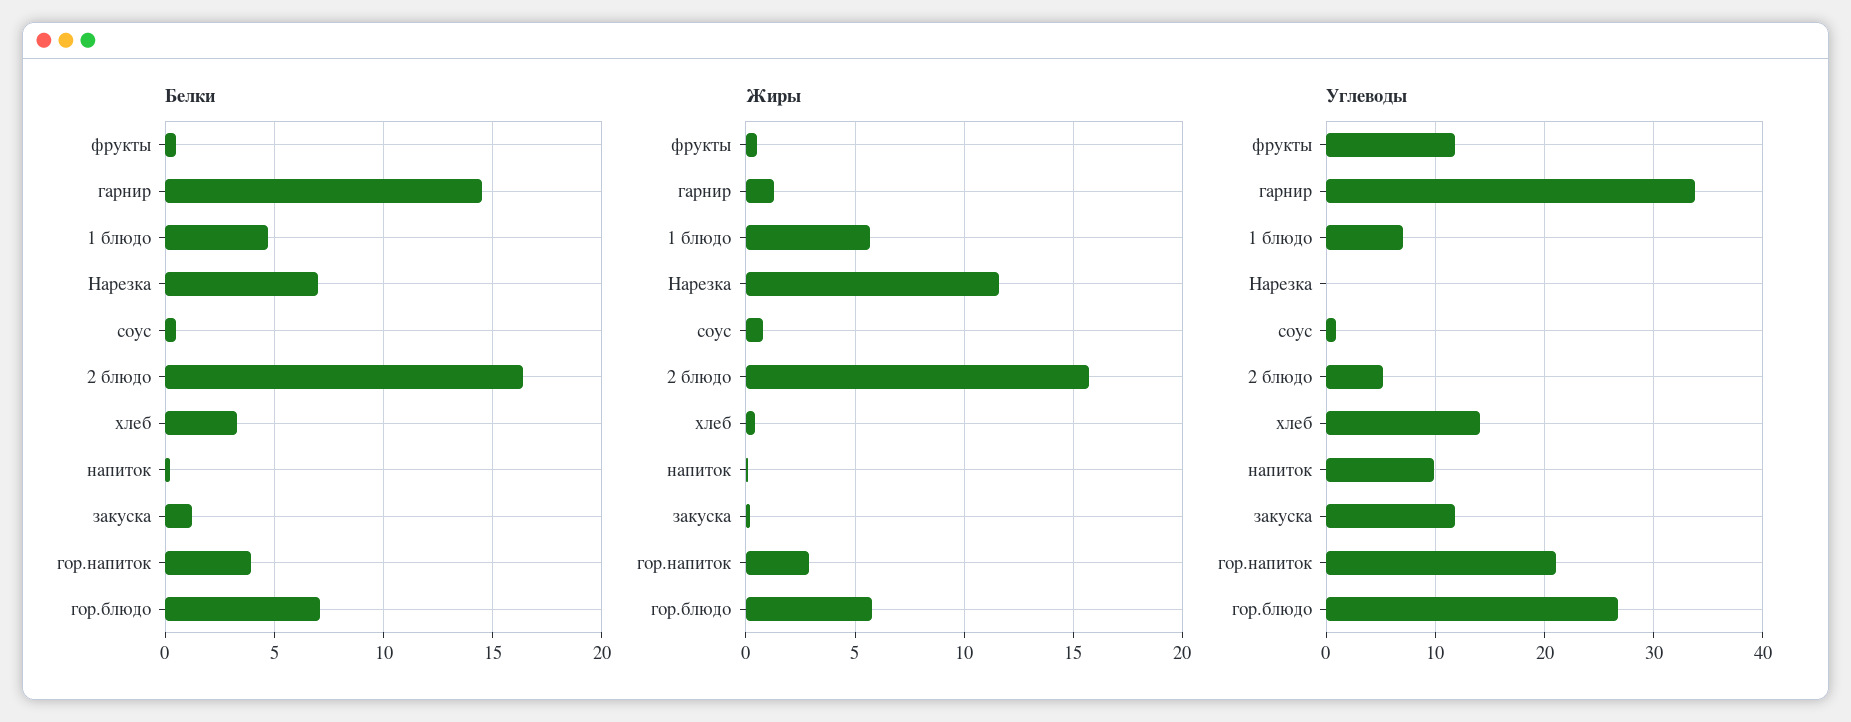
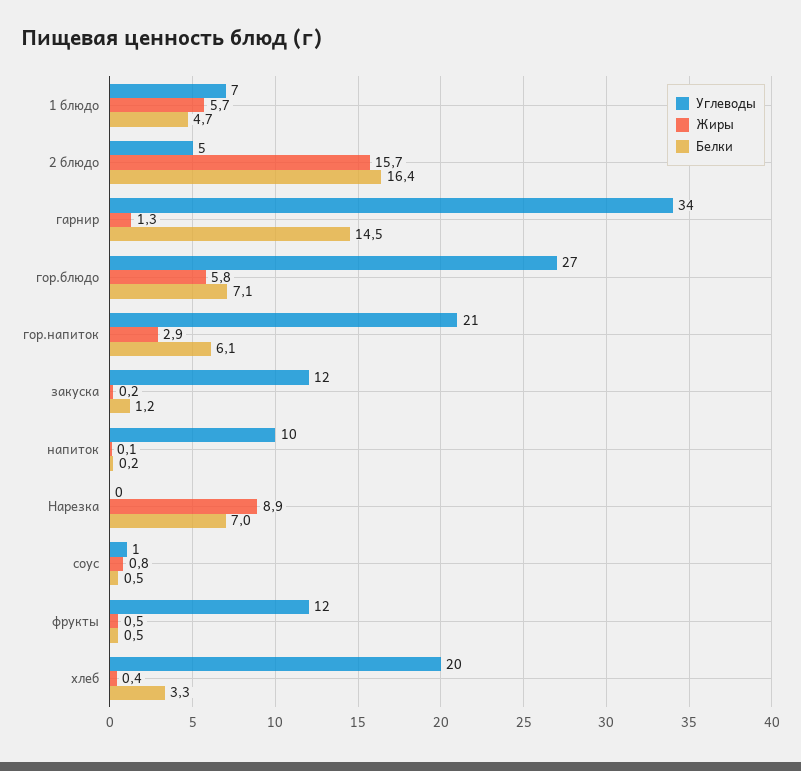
  {
    "Белки": {
      "фрукты": 0.5,
      "гарнир": 14.5,
      "1 блюдо": 4.7,
      "Нарезка": 7,
      "соус": 0.5,
      "2 блюдо": 16.4,
      "хлеб": 3.3,
      "напиток": 0.2,
      "закуска": 1.2,
-     "гор.напиток": 4,
+     "гор.напиток": 6.1,
      "гор.блюдо": 7.1
    },
    "Жиры": {
      "фрукты": 0.5,
      "гарнир": 1.3,
      "1 блюдо": 5.7,
-     "Нарезка": 11.5,
+     "Нарезка": 8.9,
      "соус": 0.8,
      "2 блюдо": 15.7,
      "хлеб": 0.4,
      "напиток": 0.1,
      "закуска": 0.2,
      "гор.напиток": 2.9,
      "гор.блюдо": 5.8
    },
    "Углеводы": {
      "фрукты": 12,
      "гарнир": 34,
      "1 блюдо": 7,
      "Нарезка": 0,
      "соус": 1,
      "2 блюдо": 5,
-     "хлеб": 14,
+     "хлеб": 20,
      "напиток": 10,
      "закуска": 12,
      "гор.напиток": 21,
      "гор.блюдо": 27
    }
  }

